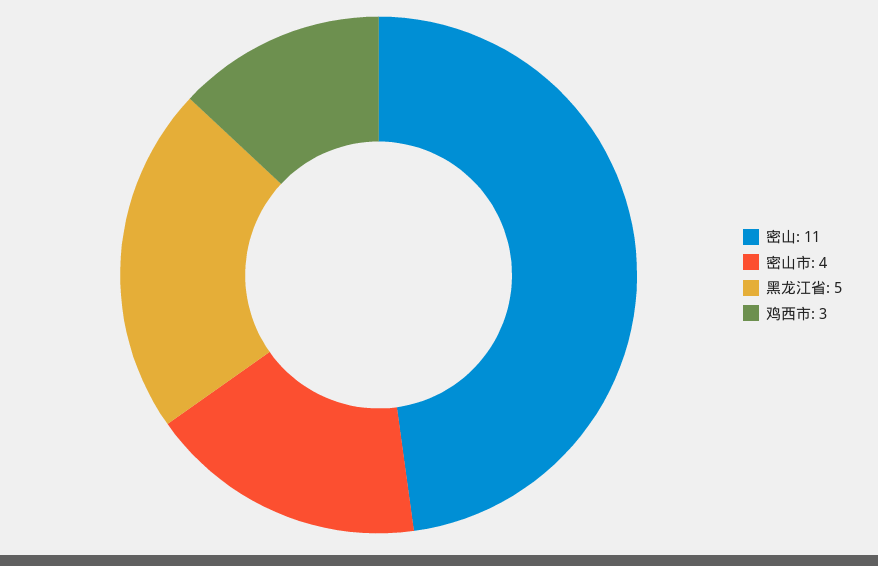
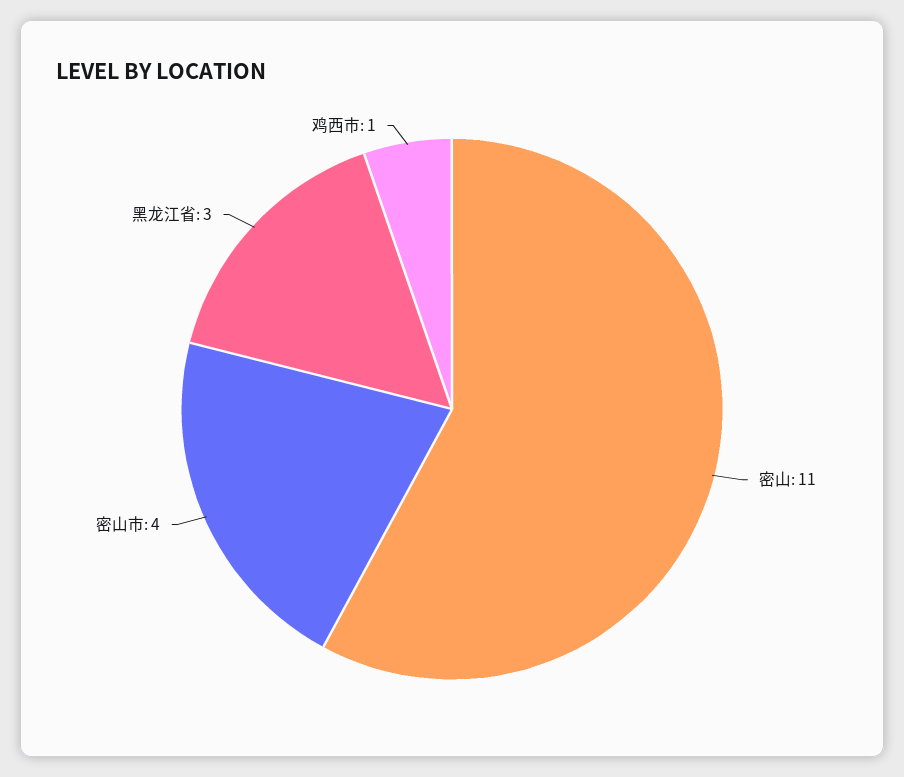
  {
    "密山": 11,
    "密山市": 4,
-   "黑龙江省": 5,
+   "黑龙江省": 3,
-   "鸡西市": 3
+   "鸡西市": 1
  }

